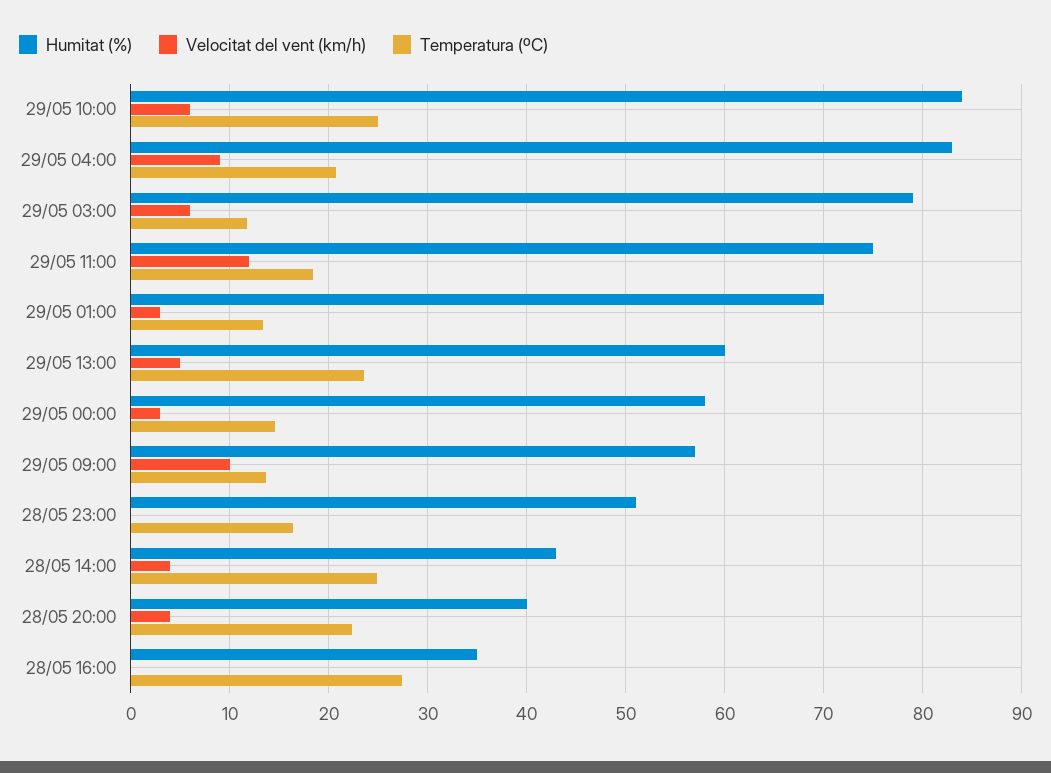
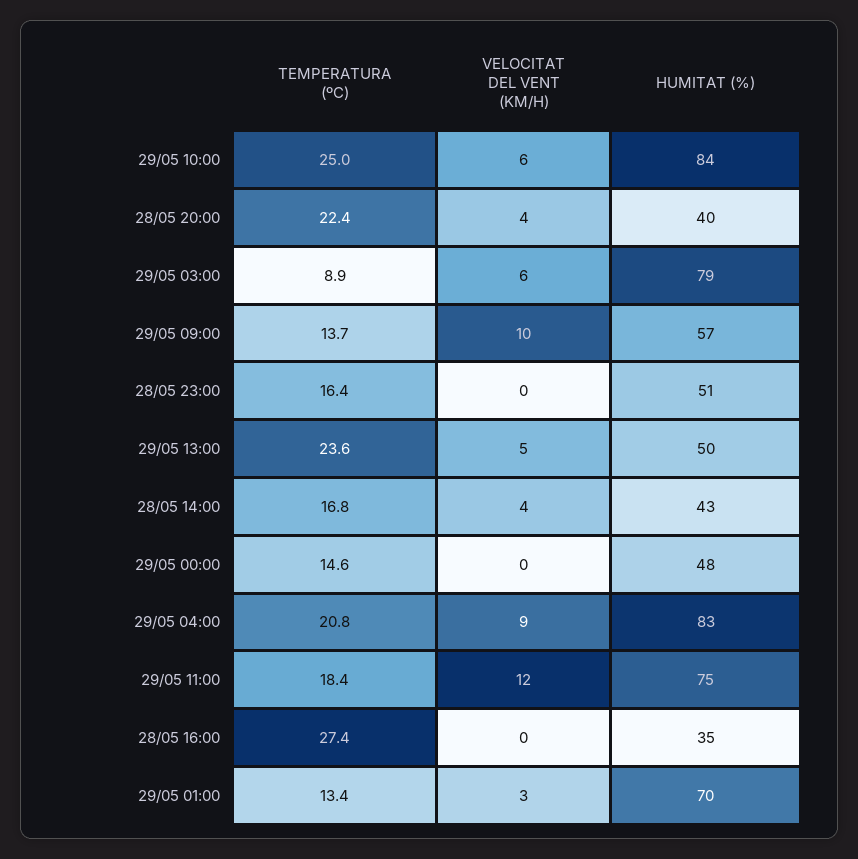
  {
    "Humitat (%)": {
      "29/05 10:00": 84,
      "29/05 04:00": 83,
      "29/05 03:00": 79,
      "29/05 11:00": 75,
      "29/05 01:00": 70,
-     "29/05 13:00": 60,
+     "29/05 13:00": 50,
-     "29/05 00:00": 58,
+     "29/05 00:00": 48,
      "29/05 09:00": 57,
      "28/05 23:00": 51,
      "28/05 14:00": 43,
      "28/05 20:00": 40,
      "28/05 16:00": 35
    },
    "Velocitat del vent (km/h)": {
      "29/05 10:00": 6,
      "29/05 04:00": 9,
      "29/05 03:00": 6,
      "29/05 11:00": 12,
      "29/05 01:00": 3,
      "29/05 13:00": 5,
-     "29/05 00:00": 3,
+     "29/05 00:00": 0,
      "29/05 09:00": 10,
      "28/05 23:00": 0,
      "28/05 14:00": 4,
      "28/05 20:00": 4,
      "28/05 16:00": 0
    },
    "Temperatura (ºC)": {
      "29/05 10:00": 25,
      "29/05 04:00": 20.8,
-     "29/05 03:00": 12,
+     "29/05 03:00": 8.9,
      "29/05 11:00": 18.4,
      "29/05 01:00": 13.4,
      "29/05 13:00": 23.6,
      "29/05 00:00": 14.6,
      "29/05 09:00": 13.7,
      "28/05 23:00": 16.4,
-     "28/05 14:00": 25,
+     "28/05 14:00": 16.8,
      "28/05 20:00": 22.4,
      "28/05 16:00": 27.4
    }
  }

